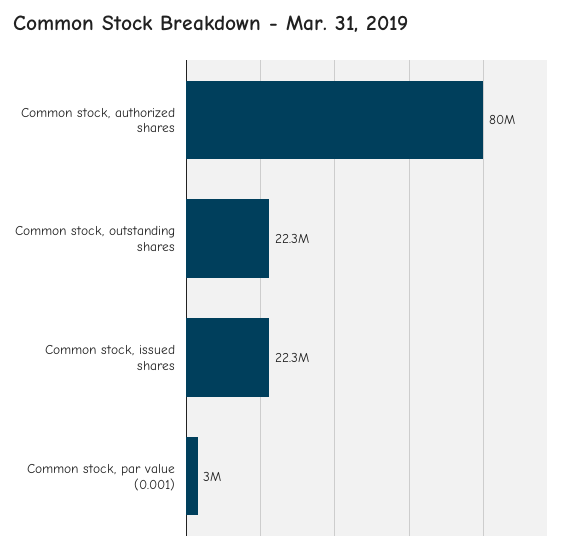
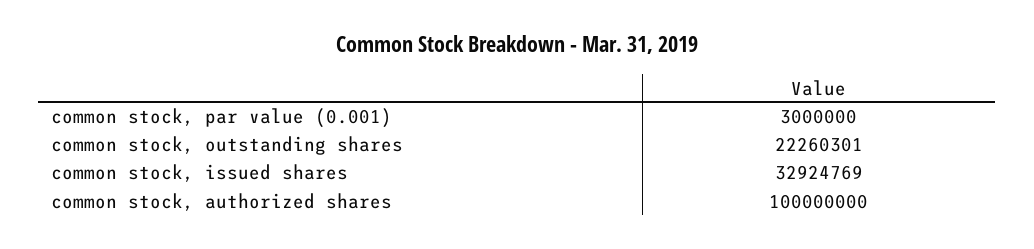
  {
-   "Common stock, authorized shares": 80000000,
+   "Common stock, authorized shares": 100000000,
    "Common stock, outstanding shares": 22260301,
-   "Common stock, issued shares": 22300000,
+   "Common stock, issued shares": 32924769,
    "Common stock, par value (0.001)": 3000000
  }

